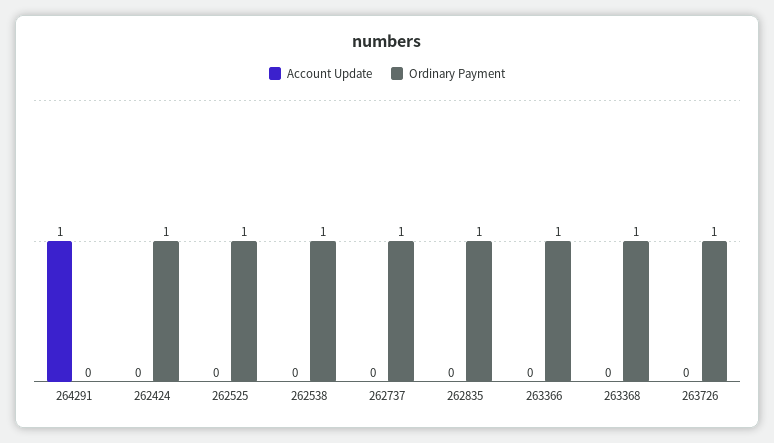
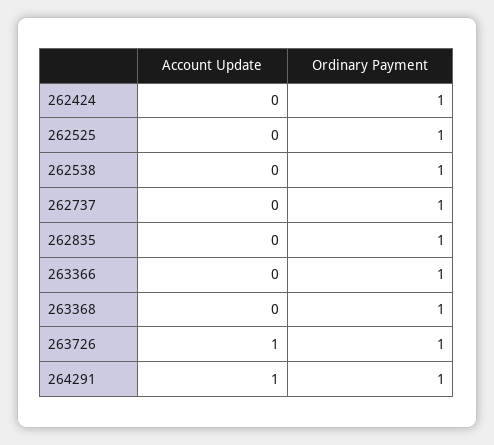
  {
    "Account Update": {
      "264291": 1,
      "262424": 0,
      "262525": 0,
      "262538": 0,
      "262737": 0,
      "262835": 0,
      "263366": 0,
      "263368": 0,
-     "263726": 0
+     "263726": 1
    },
    "Ordinary Payment": {
-     "264291": 0,
+     "264291": 1,
      "262424": 1,
      "262525": 1,
      "262538": 1,
      "262737": 1,
      "262835": 1,
      "263366": 1,
      "263368": 1,
      "263726": 1
    }
  }

